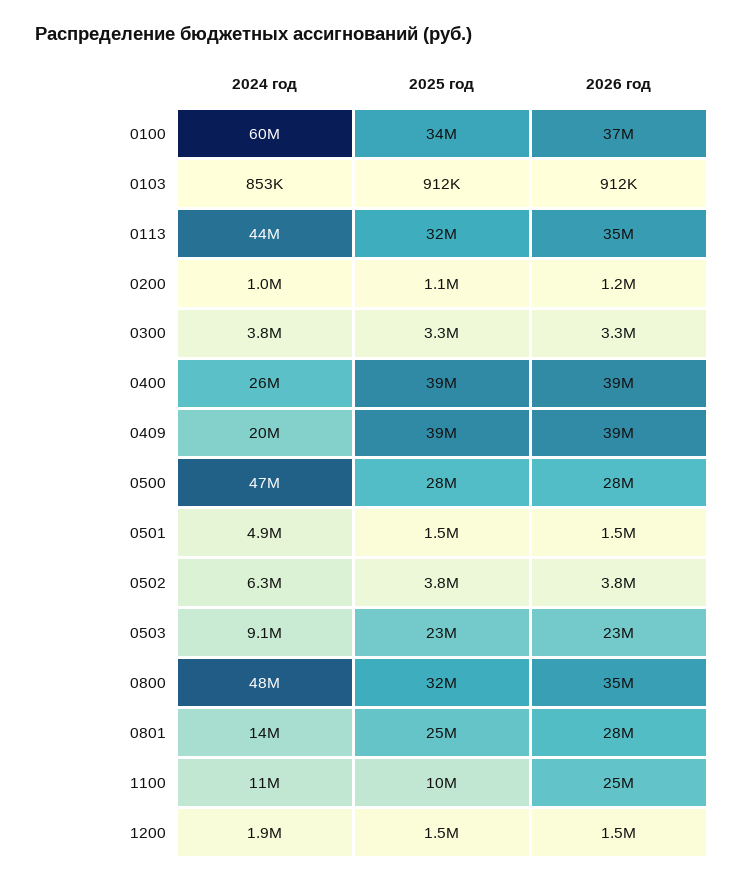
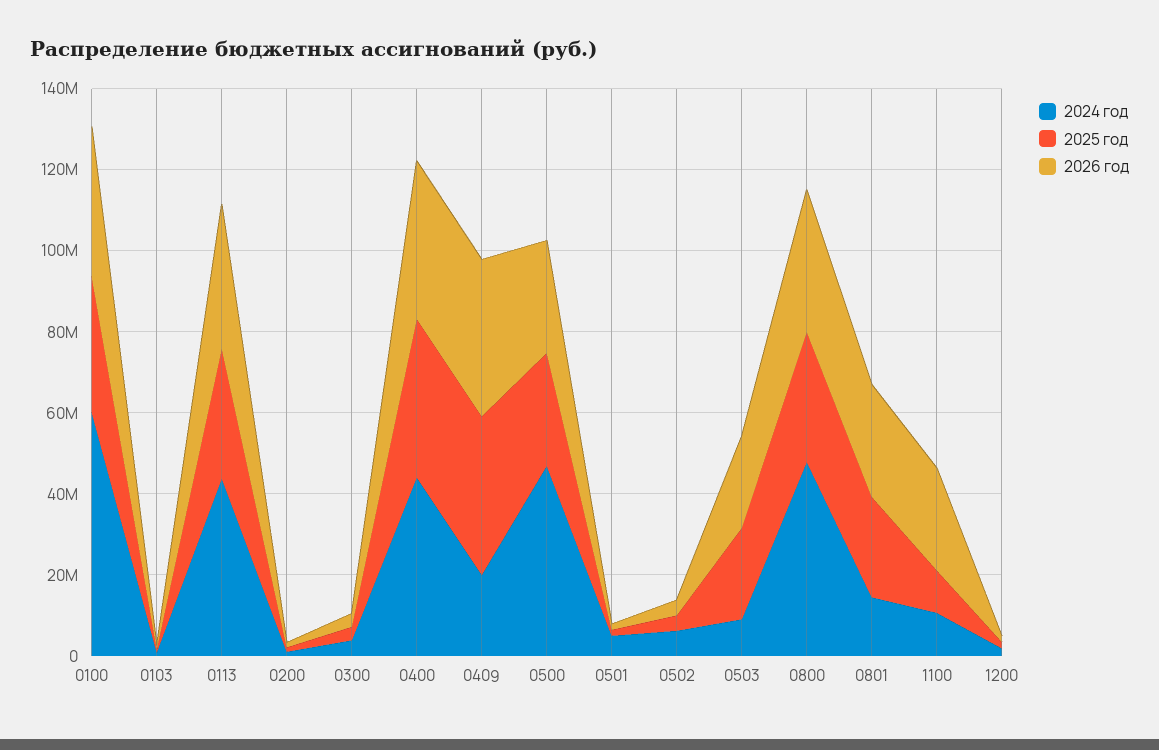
  {
    "2024 год": {
      "0100": 60000000,
      "0103": 853000,
      "0113": 44000000,
      "0200": 1000000,
      "0300": 3800000,
-     "0400": 26000000,
+     "0400": 45000000,
      "0409": 20000000,
      "0500": 47000000,
      "0501": 4900000,
      "0502": 6300000,
      "0503": 9100000,
      "0800": 48000000,
      "0801": 14000000,
      "1100": 11000000,
      "1200": 1900000
    },
    "2025 год": {
      "0100": 34000000,
      "0103": 912000,
      "0113": 32000000,
      "0200": 1100000,
      "0300": 3300000,
      "0400": 39000000,
      "0409": 39000000,
      "0500": 28000000,
      "0501": 1500000,
      "0502": 3800000,
      "0503": 23000000,
      "0800": 32000000,
      "0801": 25000000,
      "1100": 10000000,
      "1200": 1500000
    },
    "2026 год": {
      "0100": 37000000,
      "0103": 912000,
      "0113": 35000000,
      "0200": 1200000,
      "0300": 3300000,
      "0400": 39000000,
      "0409": 39000000,
      "0500": 28000000,
      "0501": 1500000,
      "0502": 3800000,
      "0503": 23000000,
      "0800": 35000000,
      "0801": 28000000,
      "1100": 25000000,
      "1200": 1500000
    }
  }

